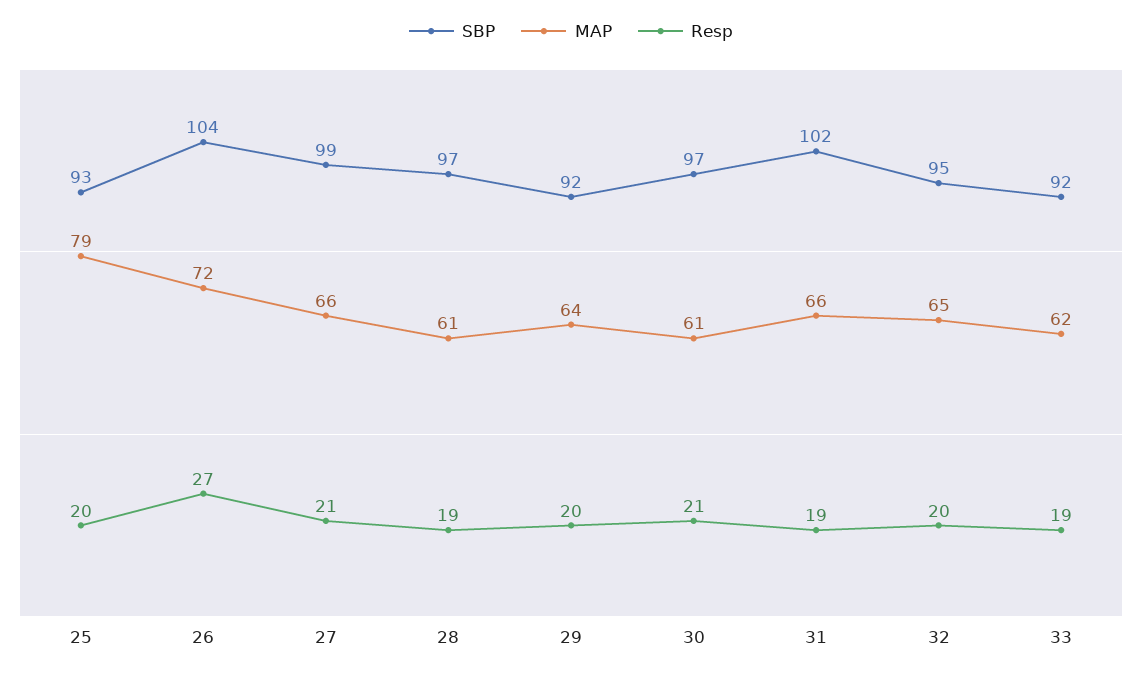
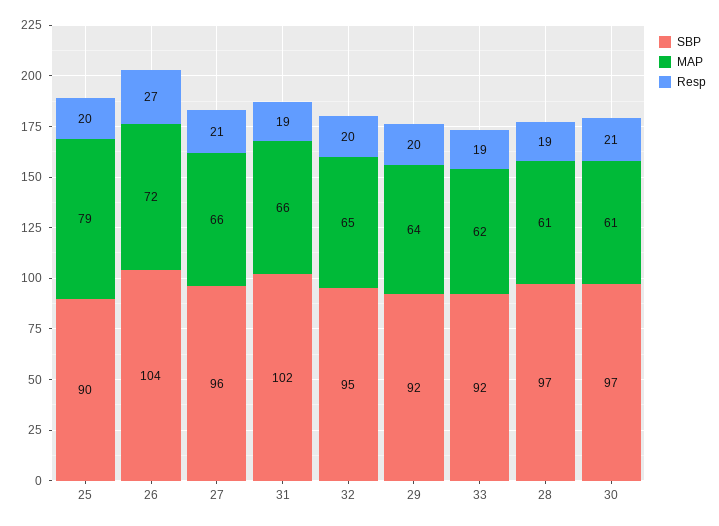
  {
    "SBP": {
-     "25": 93,
+     "25": 90,
      "26": 104,
-     "27": 99,
+     "27": 96,
      "28": 97,
      "29": 92,
      "30": 97,
      "31": 102,
      "32": 95,
      "33": 92
    },
    "MAP": {
      "25": 79,
      "26": 72,
      "27": 66,
      "28": 61,
      "29": 64,
      "30": 61,
      "31": 66,
      "32": 65,
      "33": 62
    },
    "Resp": {
      "25": 20,
      "26": 27,
      "27": 21,
      "28": 19,
      "29": 20,
      "30": 21,
      "31": 19,
      "32": 20,
      "33": 19
    }
  }

